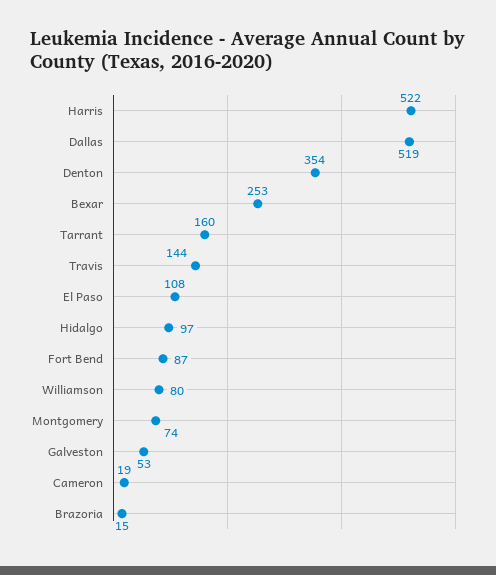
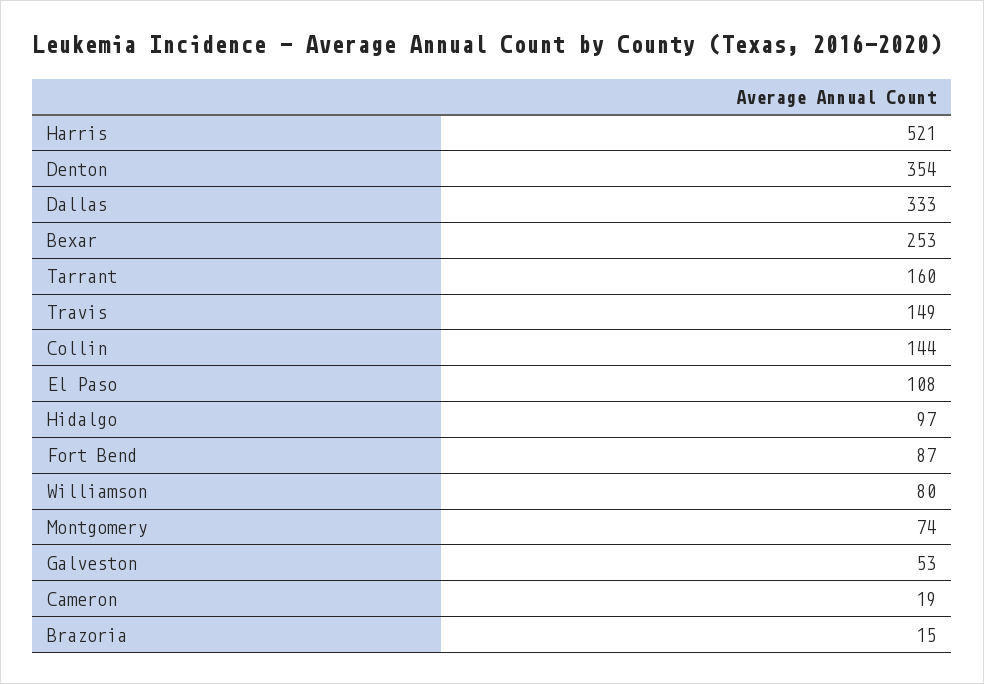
  {
-   "Harris": 522,
+   "Harris": 521,
-   "Dallas": 519,
+   "Dallas": 333,
    "Denton": 354,
    "Bexar": 253,
    "Tarrant": 160,
-   "Travis": 144,
+   "Travis": 149,
    "El Paso": 108,
    "Hidalgo": 97,
    "Fort Bend": 87,
    "Williamson": 80,
    "Montgomery": 74,
    "Galveston": 53,
    "Cameron": 19,
-   "Brazoria": 15
+   "Brazoria": 15,
+   "Collin": 144
  }

